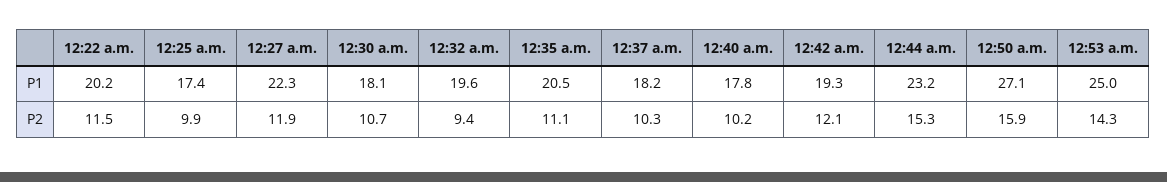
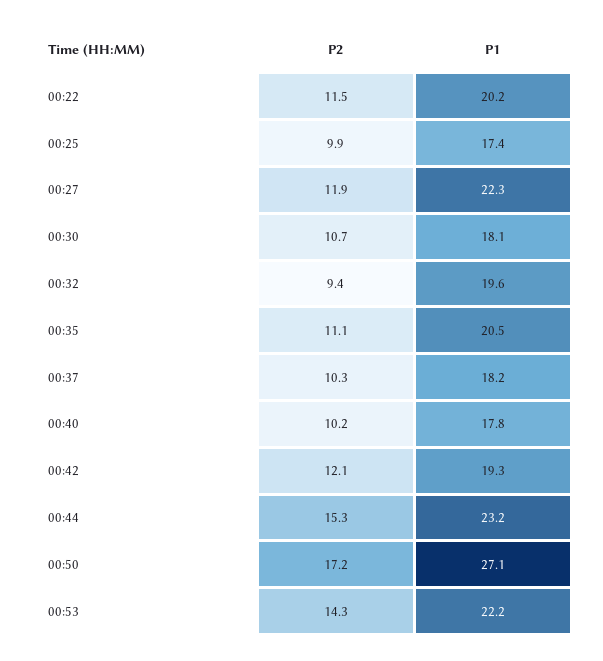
  {
    "12:22 a.m.": {
      "P1": 20.2,
      "P2": 11.5
    },
    "12:25 a.m.": {
      "P1": 17.4,
      "P2": 9.9
    },
    "12:27 a.m.": {
      "P1": 22.3,
      "P2": 11.9
    },
    "12:30 a.m.": {
      "P1": 18.1,
      "P2": 10.7
    },
    "12:32 a.m.": {
      "P1": 19.6,
      "P2": 9.4
    },
    "12:35 a.m.": {
      "P1": 20.5,
      "P2": 11.1
    },
    "12:37 a.m.": {
      "P1": 18.2,
      "P2": 10.3
    },
    "12:40 a.m.": {
      "P1": 17.8,
      "P2": 10.2
    },
    "12:42 a.m.": {
      "P1": 19.3,
      "P2": 12.1
    },
    "12:44 a.m.": {
      "P1": 23.2,
      "P2": 15.3
    },
    "12:50 a.m.": {
      "P1": 27.1,
-     "P2": 15.9
+     "P2": 17.2
    },
    "12:53 a.m.": {
-     "P1": 25,
+     "P1": 22.2,
      "P2": 14.3
    }
  }

